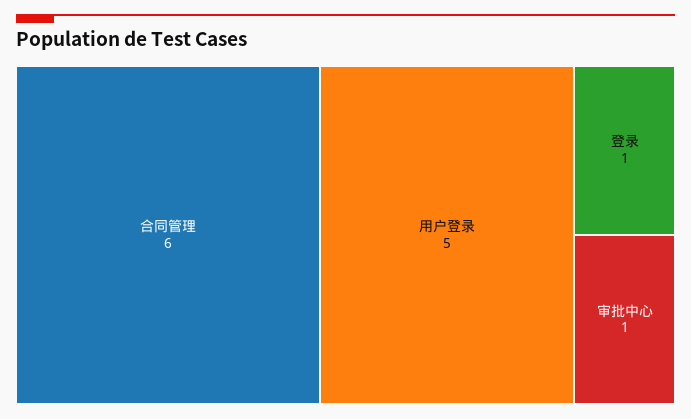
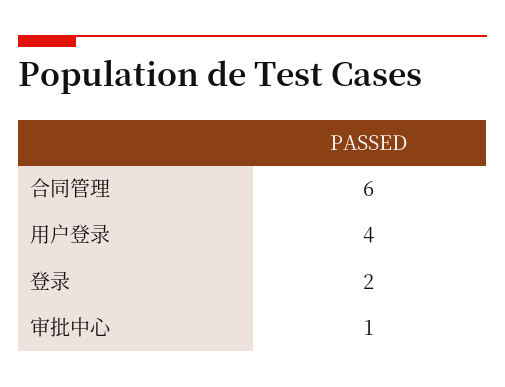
  {
    "合同管理": 6,
-   "用户登录": 5,
+   "用户登录": 4,
-   "登录": 1,
+   "登录": 2,
    "审批中心": 1
  }

